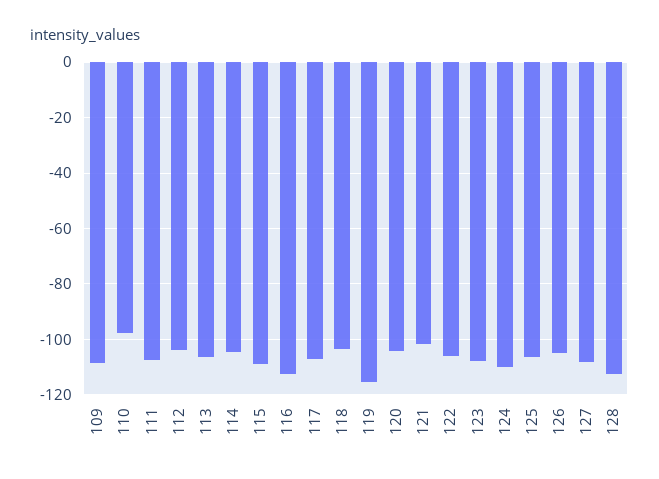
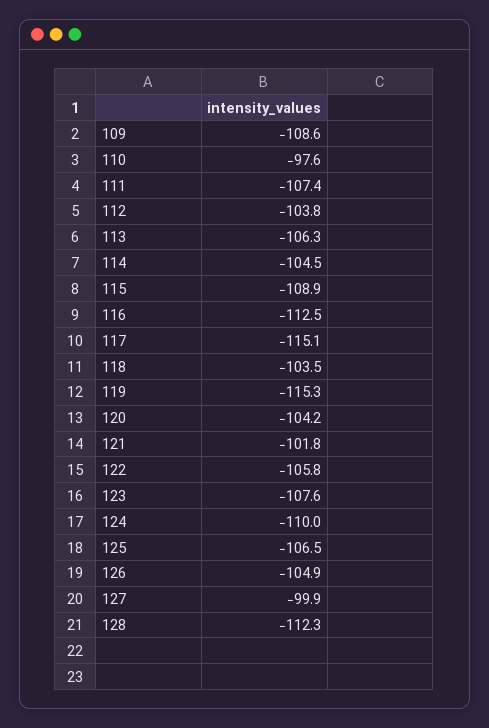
  {
    "109": -108.6,
    "110": -97.6,
    "111": -107.4,
    "112": -103.8,
    "113": -106.3,
    "114": -104.5,
    "115": -108.9,
    "116": -112.5,
-   "117": -107.5,
+   "117": -115.1,
    "118": -103.5,
    "119": -115.3,
    "120": -104.2,
    "121": -101.8,
    "122": -105.8,
    "123": -107.6,
    "124": -110,
    "125": -106.5,
    "126": -104.9,
-   "127": -107.5,
+   "127": -99.9,
    "128": -112.3
  }

